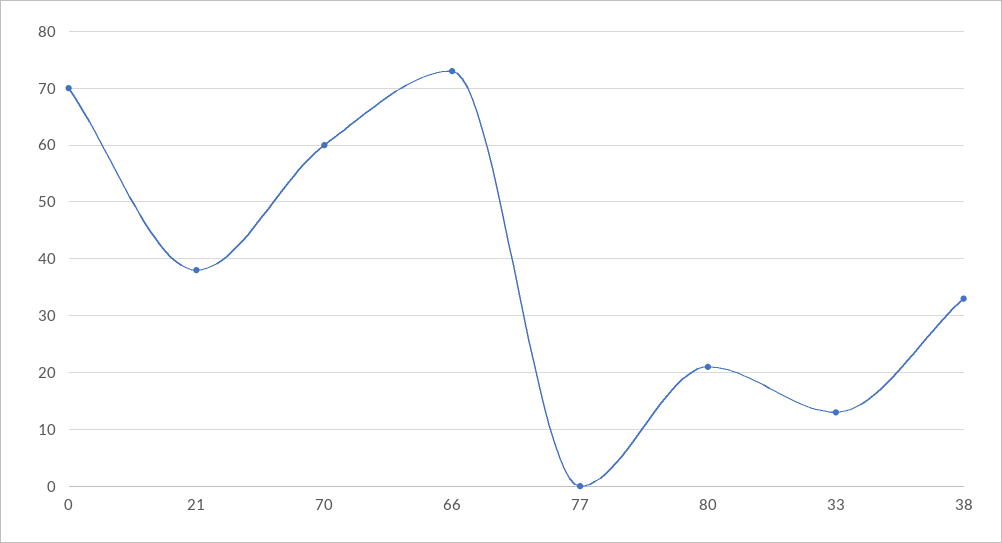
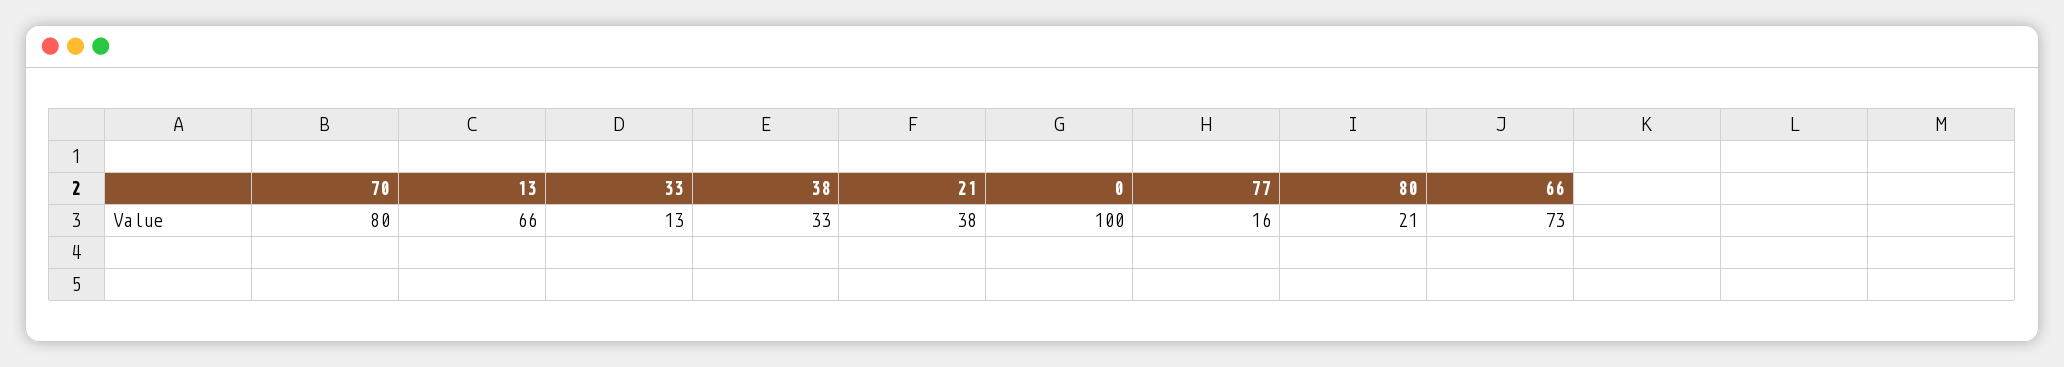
  {
-   "0": 70,
+   "0": 100,
    "21": 38,
-   "70": 60,
+   "70": 80,
    "66": 73,
-   "77": 0,
+   "77": 16,
    "80": 21,
    "33": 13,
-   "38": 33
+   "38": 33,
+   "13": 66
  }

